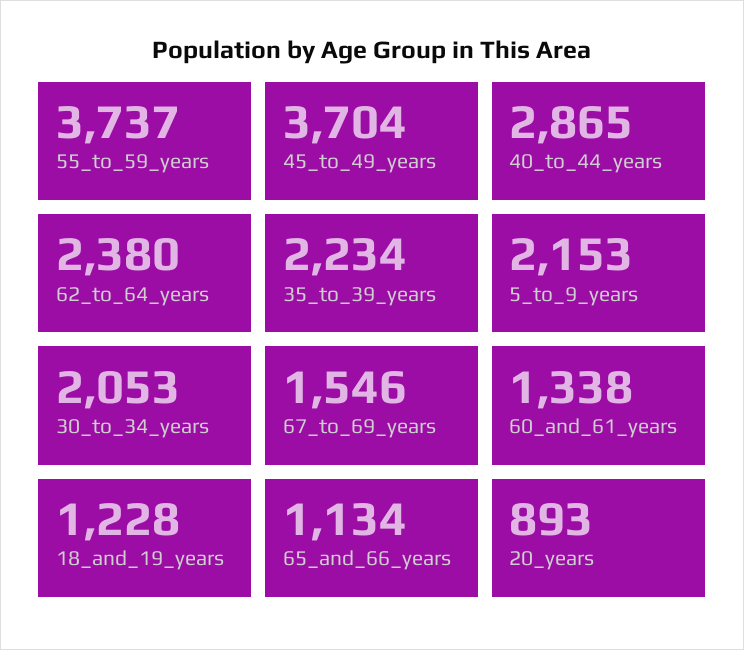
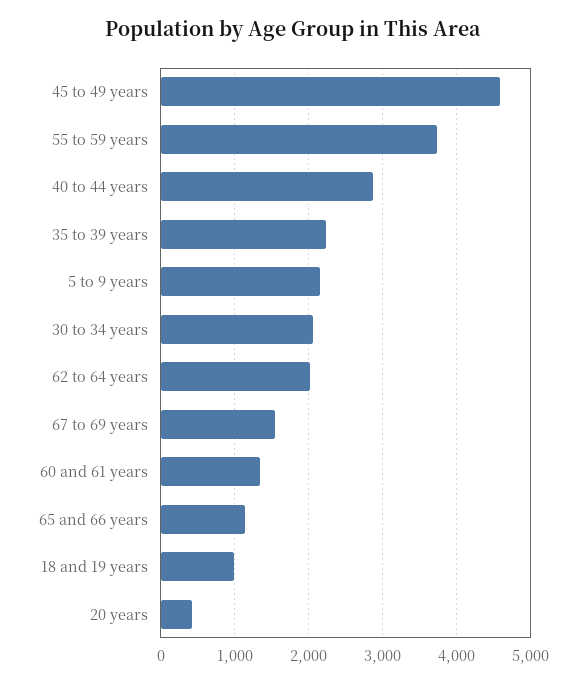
  {
    "55_to_59_years": 3737,
-   "45_to_49_years": 3704,
+   "45_to_49_years": 4600,
    "40_to_44_years": 2865,
-   "62_to_64_years": 2380,
+   "62_to_64_years": 2000,
    "35_to_39_years": 2234,
    "5_to_9_years": 2153,
    "30_to_34_years": 2053,
    "67_to_69_years": 1546,
    "60_and_61_years": 1338,
-   "18_and_19_years": 1228,
+   "18_and_19_years": 1000,
    "65_and_66_years": 1134,
-   "20_years": 893
+   "20_years": 400
  }

